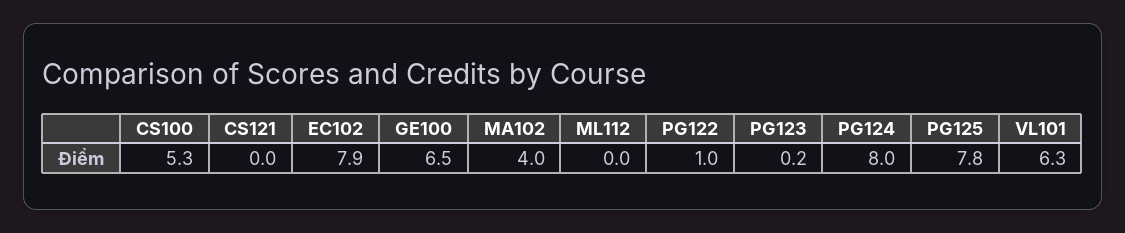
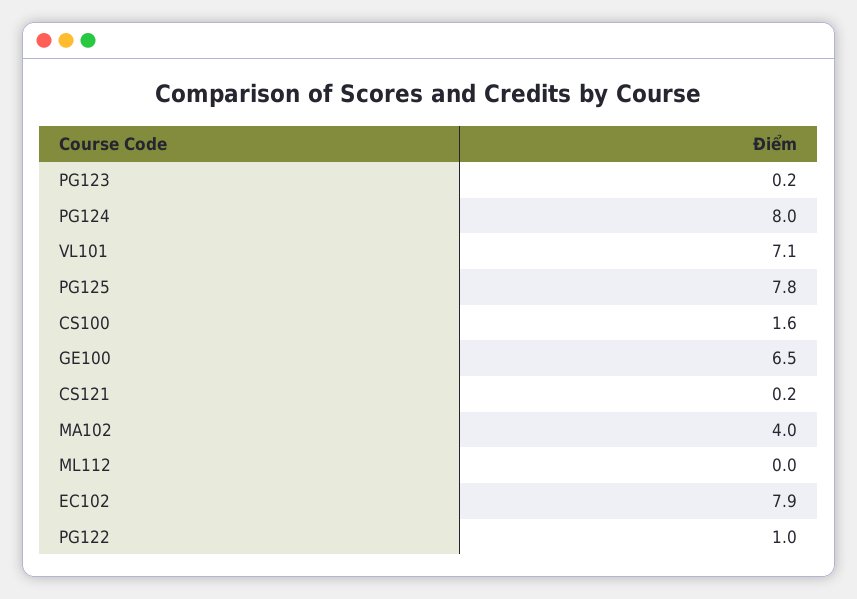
  {
-   "CS100": 5.3,
+   "CS100": 1.6,
-   "CS121": 0,
+   "CS121": 0.2,
    "EC102": 7.9,
    "GE100": 6.5,
    "MA102": 4,
    "ML112": 0,
    "PG122": 1,
    "PG123": 0.2,
    "PG124": 8,
    "PG125": 7.8,
-   "VL101": 6.3
+   "VL101": 7.1
  }

